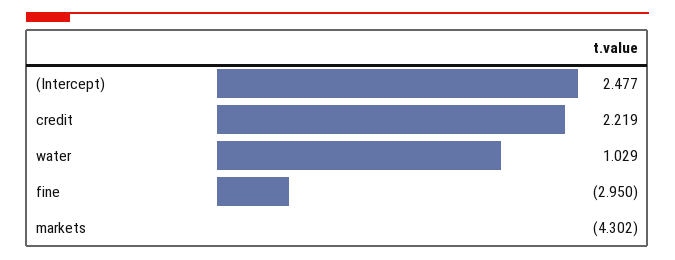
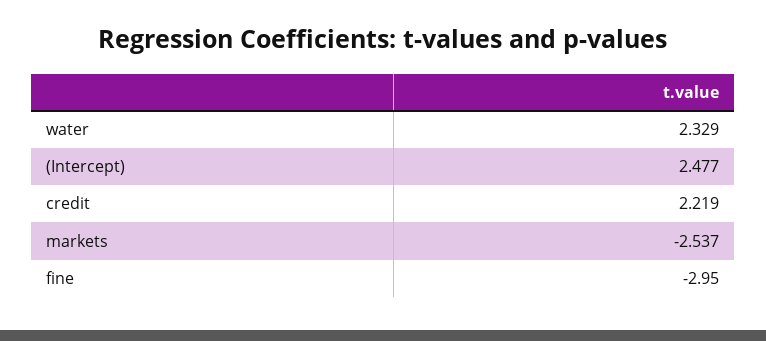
  {
    "(Intercept)": 2.477,
    "credit": 2.219,
-   "water": 1.029,
+   "water": 2.329,
    "fine": -2.95,
-   "markets": -4.302
+   "markets": -2.537
  }

